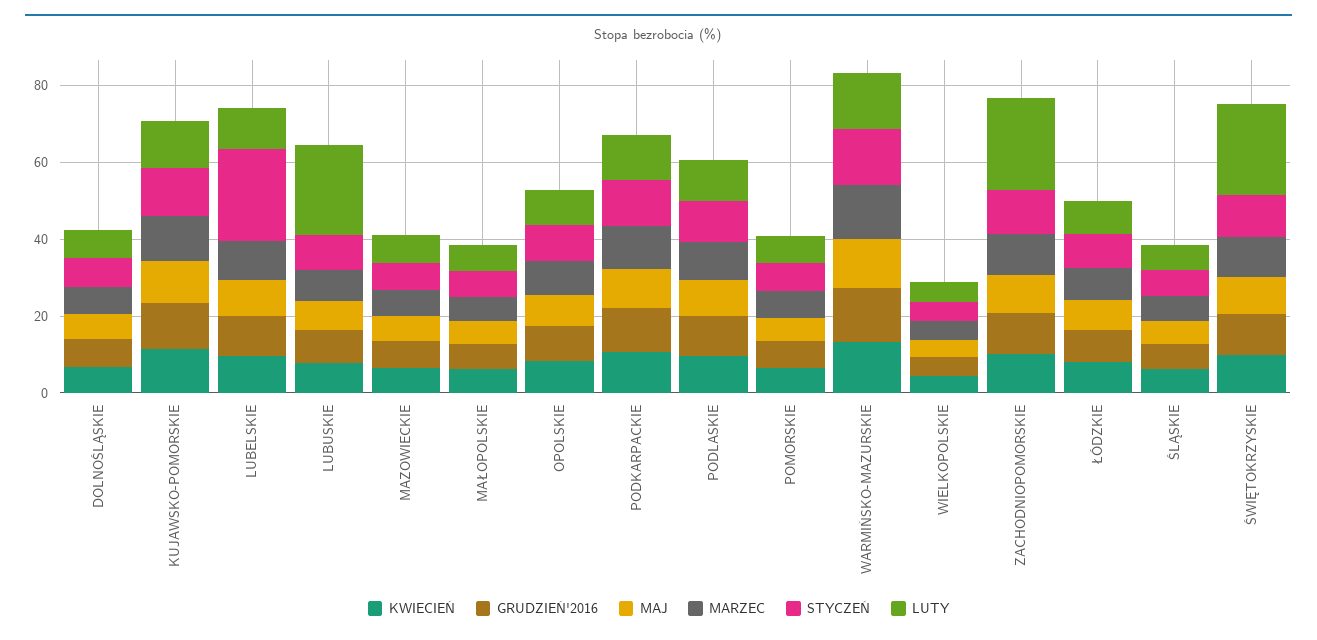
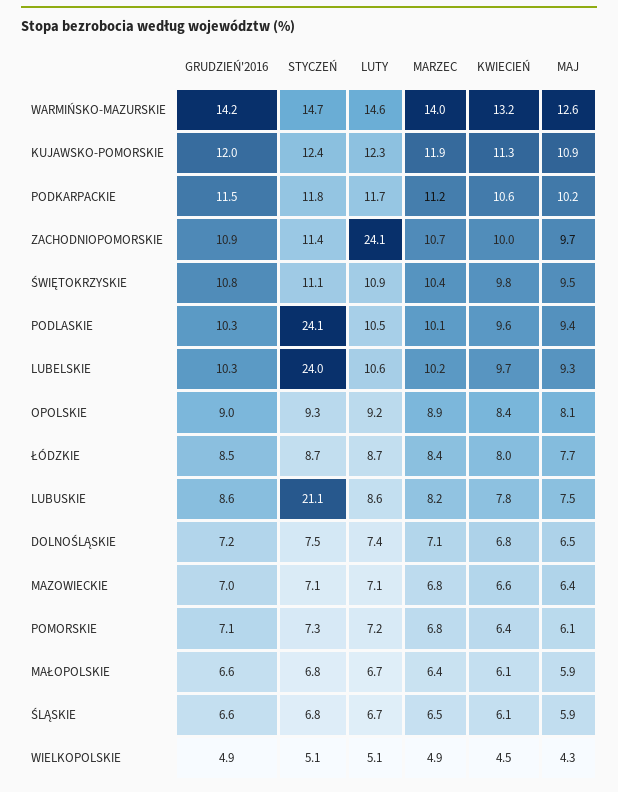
  {
    "KWIECIEŃ": {
      "DOLNOŚLĄSKIE": 6.8,
      "KUJAWSKO-POMORSKIE": 11.3,
      "LUBELSKIE": 9.7,
      "LUBUSKIE": 7.8,
      "MAZOWIECKIE": 6.6,
      "MAŁOPOLSKIE": 6.1,
      "OPOLSKIE": 8.4,
      "PODKARPACKIE": 10.6,
      "PODLASKIE": 9.6,
      "POMORSKIE": 6.4,
      "WARMIŃSKO-MAZURSKIE": 13.2,
      "WIELKOPOLSKIE": 4.5,
      "ZACHODNIOPOMORSKIE": 10,
      "ŁÓDZKIE": 8,
      "ŚLĄSKIE": 6.1,
      "ŚWIĘTOKRZYSKIE": 9.8
    },
    "GRUDZIEŃ'2016": {
      "DOLNOŚLĄSKIE": 7.2,
      "KUJAWSKO-POMORSKIE": 12,
      "LUBELSKIE": 10.3,
      "LUBUSKIE": 8.6,
      "MAZOWIECKIE": 7,
      "MAŁOPOLSKIE": 6.6,
      "OPOLSKIE": 9,
      "PODKARPACKIE": 11.5,
      "PODLASKIE": 10.3,
      "POMORSKIE": 7.1,
      "WARMIŃSKO-MAZURSKIE": 14.2,
      "WIELKOPOLSKIE": 4.9,
      "ZACHODNIOPOMORSKIE": 10.9,
      "ŁÓDZKIE": 8.5,
      "ŚLĄSKIE": 6.6,
      "ŚWIĘTOKRZYSKIE": 10.8
    },
    "MAJ": {
      "DOLNOŚLĄSKIE": 6.5,
      "KUJAWSKO-POMORSKIE": 10.9,
      "LUBELSKIE": 9.3,
      "LUBUSKIE": 7.5,
      "MAZOWIECKIE": 6.4,
      "MAŁOPOLSKIE": 5.9,
      "OPOLSKIE": 8.1,
      "PODKARPACKIE": 10.2,
      "PODLASKIE": 9.4,
      "POMORSKIE": 6.1,
      "WARMIŃSKO-MAZURSKIE": 12.6,
      "WIELKOPOLSKIE": 4.3,
      "ZACHODNIOPOMORSKIE": 9.7,
      "ŁÓDZKIE": 7.7,
      "ŚLĄSKIE": 5.9,
      "ŚWIĘTOKRZYSKIE": 9.5
    },
    "MARZEC": {
      "DOLNOŚLĄSKIE": 7.1,
      "KUJAWSKO-POMORSKIE": 11.9,
      "LUBELSKIE": 10.2,
      "LUBUSKIE": 8.2,
      "MAZOWIECKIE": 6.8,
      "MAŁOPOLSKIE": 6.4,
      "OPOLSKIE": 8.9,
      "PODKARPACKIE": 11.2,
      "PODLASKIE": 10.1,
      "POMORSKIE": 6.8,
      "WARMIŃSKO-MAZURSKIE": 14,
      "WIELKOPOLSKIE": 4.9,
      "ZACHODNIOPOMORSKIE": 10.7,
      "ŁÓDZKIE": 8.4,
      "ŚLĄSKIE": 6.5,
      "ŚWIĘTOKRZYSKIE": 10.4
    },
    "STYCZEŃ": {
      "DOLNOŚLĄSKIE": 7.5,
      "KUJAWSKO-POMORSKIE": 12.4,
      "LUBELSKIE": 24,
-     "LUBUSKIE": 10,
+     "LUBUSKIE": 21.1,
      "MAZOWIECKIE": 7.1,
      "MAŁOPOLSKIE": 6.8,
      "OPOLSKIE": 9.3,
      "PODKARPACKIE": 11.8,
-     "PODLASKIE": 10,
+     "PODLASKIE": 24.1,
      "POMORSKIE": 7.3,
      "WARMIŃSKO-MAZURSKIE": 14.7,
      "WIELKOPOLSKIE": 5.1,
      "ZACHODNIOPOMORSKIE": 11.4,
      "ŁÓDZKIE": 8.7,
      "ŚLĄSKIE": 6.8,
      "ŚWIĘTOKRZYSKIE": 11.1
    },
    "LUTY": {
      "DOLNOŚLĄSKIE": 7.4,
      "KUJAWSKO-POMORSKIE": 12.3,
      "LUBELSKIE": 10.6,
-     "LUBUSKIE": 25,
+     "LUBUSKIE": 8.6,
      "MAZOWIECKIE": 7.1,
      "MAŁOPOLSKIE": 6.7,
      "OPOLSKIE": 9.2,
      "PODKARPACKIE": 11.7,
      "PODLASKIE": 10.5,
      "POMORSKIE": 7.2,
      "WARMIŃSKO-MAZURSKIE": 14.6,
      "WIELKOPOLSKIE": 5.1,
      "ZACHODNIOPOMORSKIE": 24.1,
      "ŁÓDZKIE": 8.7,
      "ŚLĄSKIE": 6.7,
-     "ŚWIĘTOKRZYSKIE": 25
+     "ŚWIĘTOKRZYSKIE": 10.9
    }
  }

